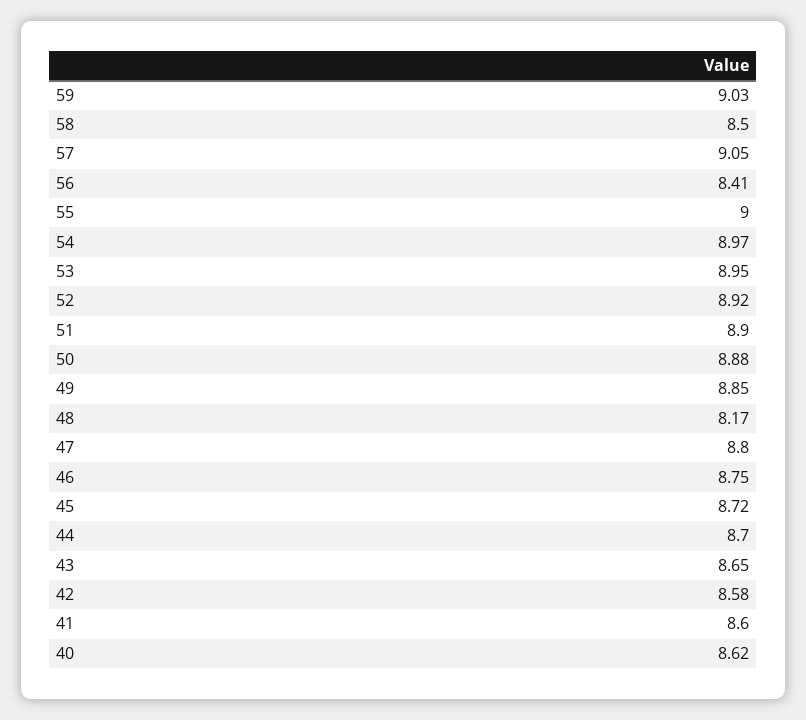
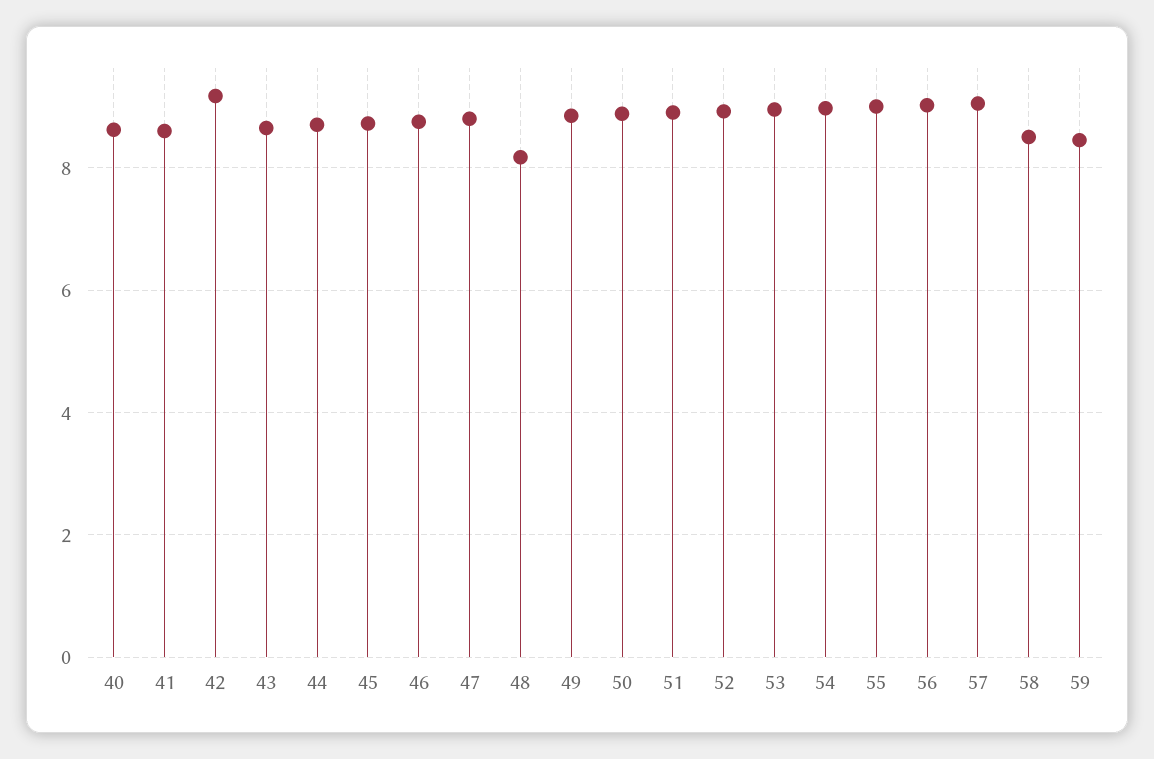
  {
-   "59": 9.03,
+   "59": 8.4,
    "58": 8.5,
    "57": 9.05,
-   "56": 8.41,
+   "56": 9,
    "55": 9,
    "54": 8.97,
    "53": 8.95,
    "52": 8.92,
    "51": 8.9,
    "50": 8.88,
    "49": 8.85,
    "48": 8.17,
    "47": 8.8,
    "46": 8.75,
    "45": 8.72,
    "44": 8.7,
    "43": 8.65,
-   "42": 8.58,
+   "42": 9.2,
    "41": 8.6,
    "40": 8.62
  }

